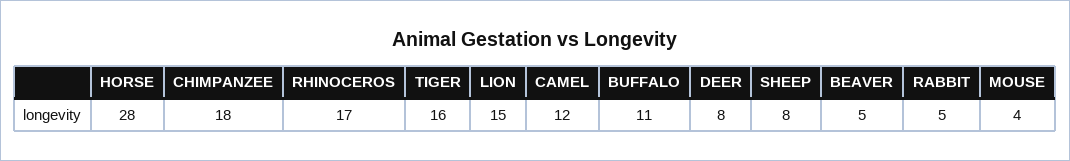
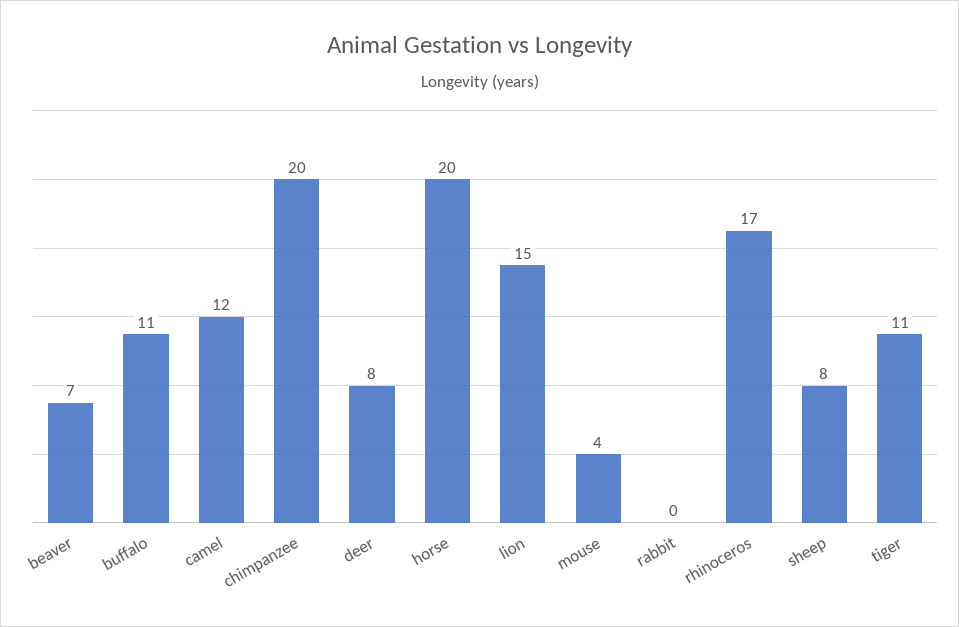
  {
-   "HORSE": 28,
+   "HORSE": 20,
-   "CHIMPANZEE": 18,
+   "CHIMPANZEE": 20,
    "RHINOCEROS": 17,
-   "TIGER": 16,
+   "TIGER": 11,
    "LION": 15,
    "CAMEL": 12,
    "BUFFALO": 11,
    "DEER": 8,
    "SHEEP": 8,
-   "BEAVER": 5,
+   "BEAVER": 7,
-   "RABBIT": 5,
+   "RABBIT": 0,
    "MOUSE": 4
  }

